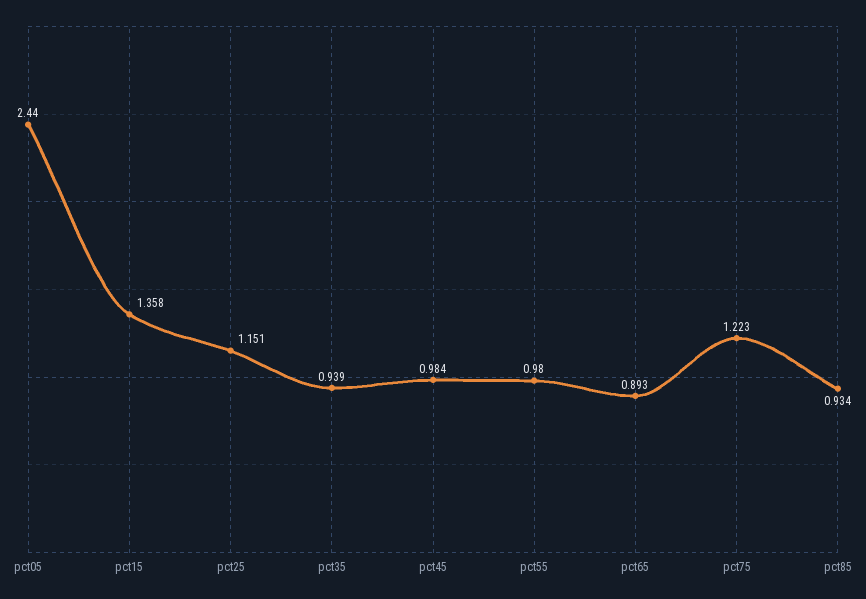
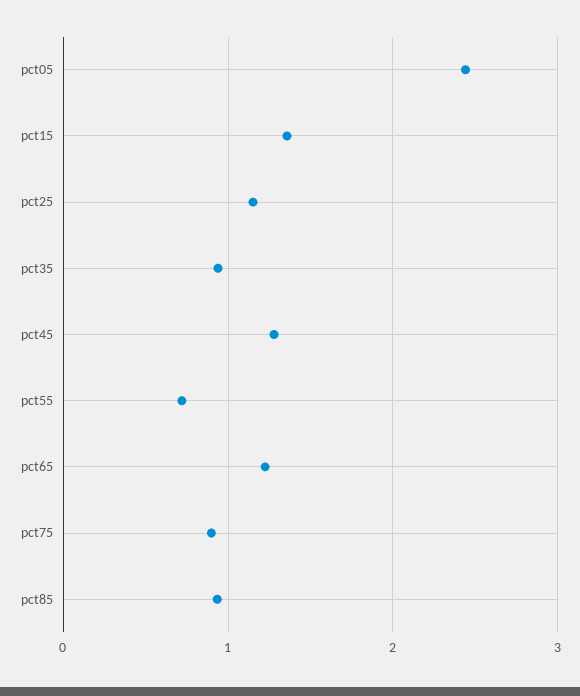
  {
    "pct05": 2.44,
    "pct15": 1.358,
    "pct25": 1.151,
    "pct35": 0.939,
-   "pct45": 0.984,
+   "pct45": 1.3,
-   "pct55": 0.98,
+   "pct55": 0.7,
-   "pct65": 0.893,
+   "pct65": 1.2,
-   "pct75": 1.223,
+   "pct75": 0.9,
    "pct85": 0.934
  }

